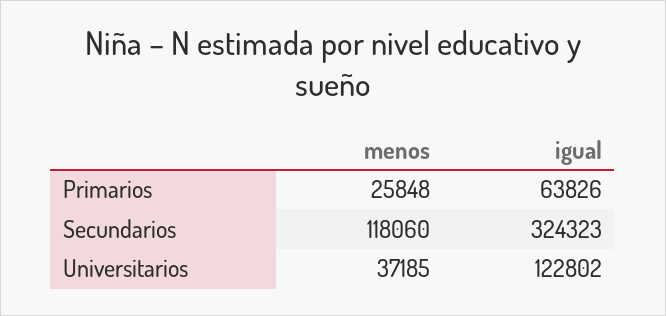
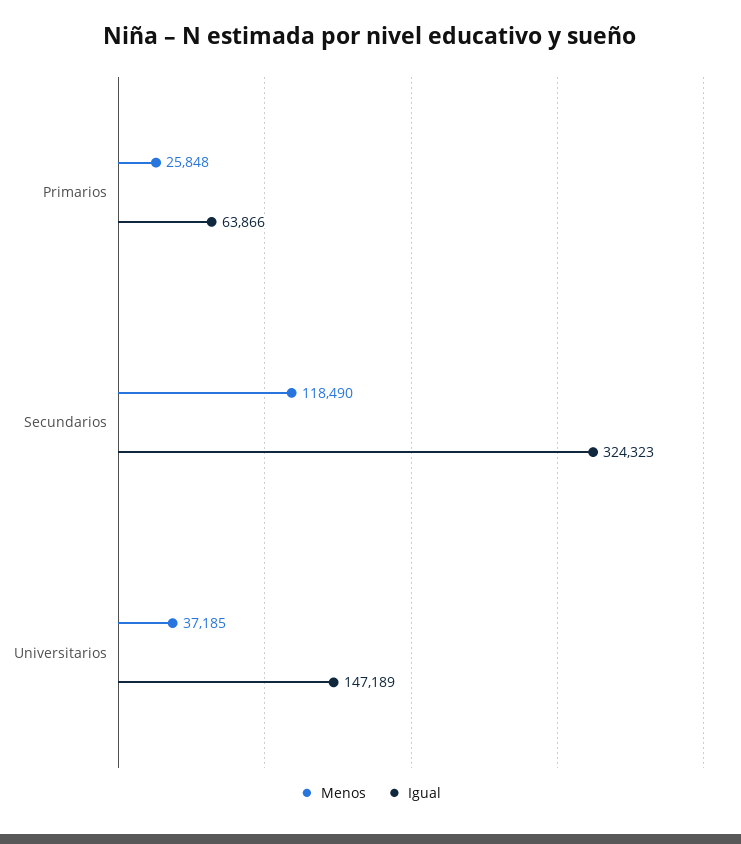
  {
    "menos": {
      "Primarios": 25848,
-     "Secundarios": 118060,
+     "Secundarios": 118490,
      "Universitarios": 37185
    },
    "igual": {
-     "Primarios": 63826,
+     "Primarios": 63866,
      "Secundarios": 324323,
-     "Universitarios": 122802
+     "Universitarios": 147189
    }
  }

